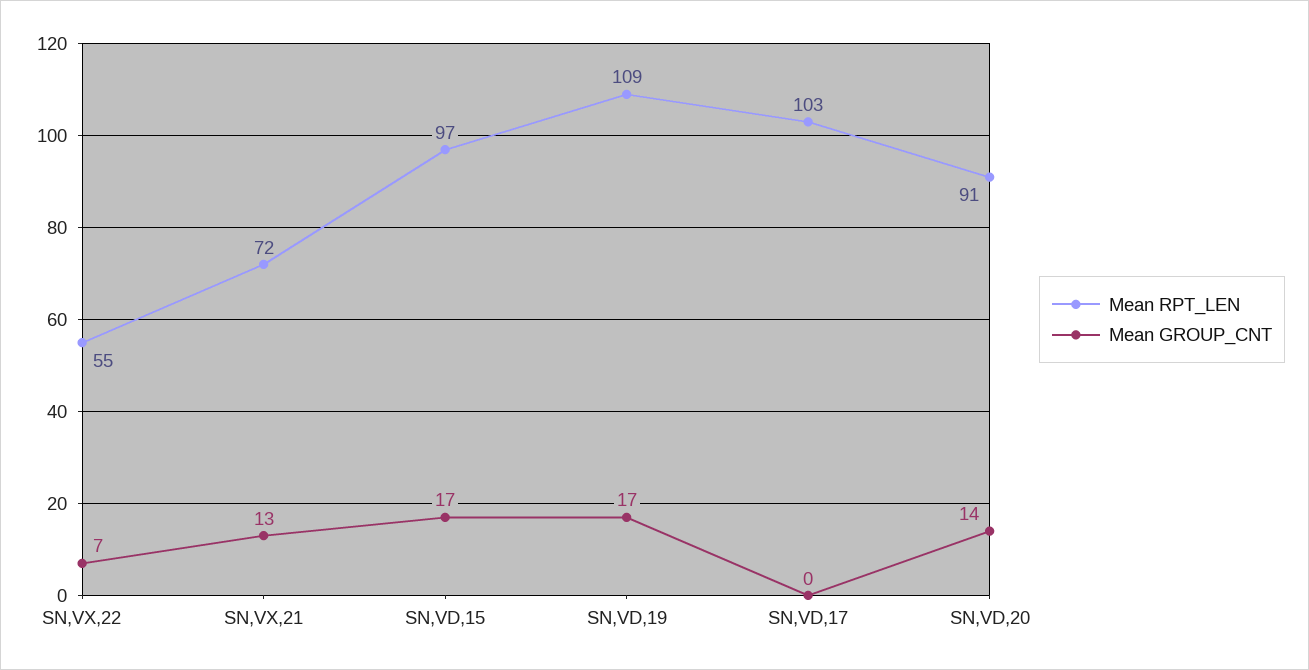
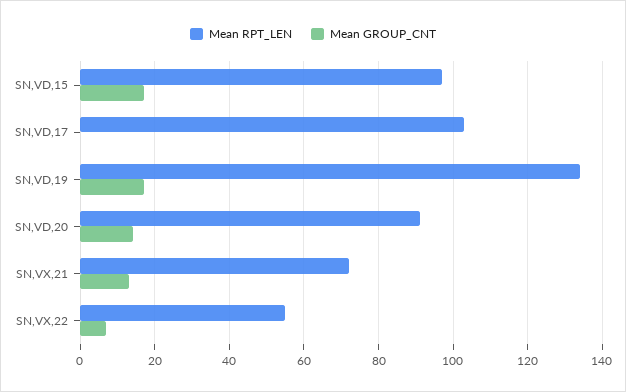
  {
    "Mean RPT_LEN": {
      "SN,VX,22": 55,
      "SN,VX,21": 72,
      "SN,VD,15": 97,
-     "SN,VD,19": 109,
+     "SN,VD,19": 135,
      "SN,VD,17": 103,
      "SN,VD,20": 91
    },
    "Mean GROUP_CNT": {
      "SN,VX,22": 7,
      "SN,VX,21": 13,
      "SN,VD,15": 17,
      "SN,VD,19": 17,
      "SN,VD,17": 0,
      "SN,VD,20": 14
    }
  }

